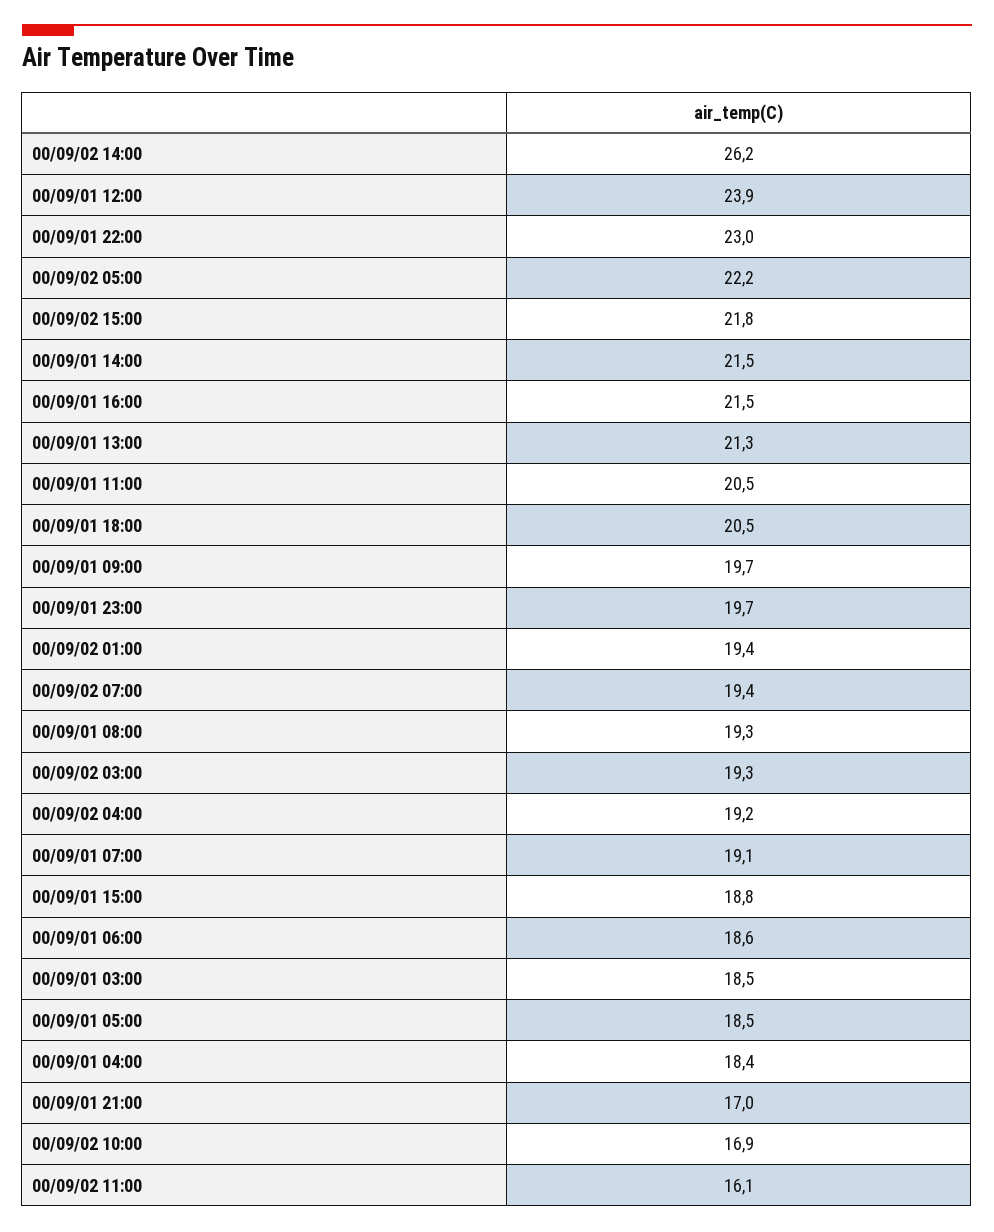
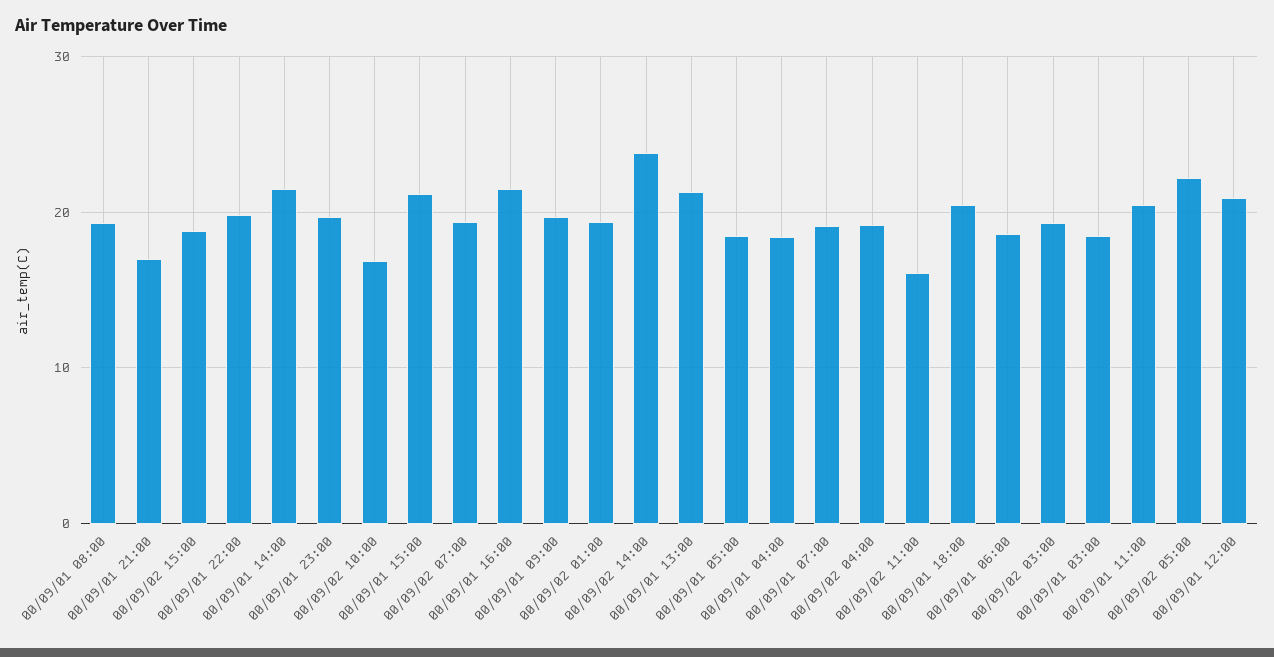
  {
-   "00/09/02 14:00": 26.2,
+   "00/09/02 14:00": 24,
-   "00/09/01 12:00": 23.9,
+   "00/09/01 12:00": 21,
-   "00/09/01 22:00": 23,
+   "00/09/01 22:00": 20,
    "00/09/02 05:00": 22.2,
-   "00/09/02 15:00": 21.8,
+   "00/09/02 15:00": 19,
    "00/09/01 14:00": 21.5,
    "00/09/01 16:00": 21.5,
    "00/09/01 13:00": 21.3,
    "00/09/01 11:00": 20.5,
    "00/09/01 18:00": 20.5,
    "00/09/01 09:00": 19.7,
    "00/09/01 23:00": 19.7,
    "00/09/02 01:00": 19.4,
    "00/09/02 07:00": 19.4,
    "00/09/01 08:00": 19.3,
    "00/09/02 03:00": 19.3,
    "00/09/02 04:00": 19.2,
    "00/09/01 07:00": 19.1,
-   "00/09/01 15:00": 18.8,
+   "00/09/01 15:00": 21,
    "00/09/01 06:00": 18.6,
    "00/09/01 03:00": 18.5,
    "00/09/01 05:00": 18.5,
    "00/09/01 04:00": 18.4,
    "00/09/01 21:00": 17,
    "00/09/02 10:00": 16.9,
    "00/09/02 11:00": 16.1
  }

